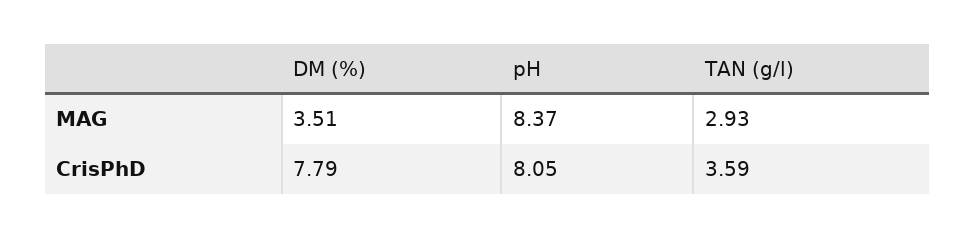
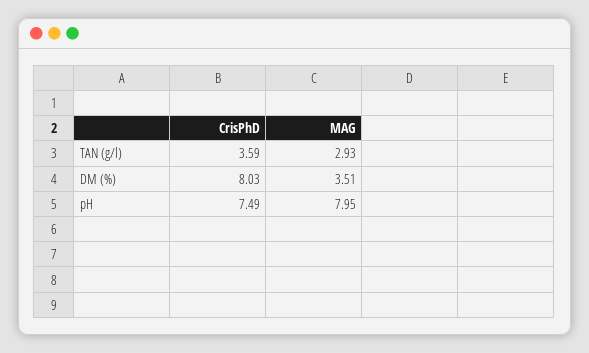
  {
    "DM (%)": {
      "MAG": 3.51,
-     "CrisPhD": 7.79
+     "CrisPhD": 8.03
    },
    "pH": {
-     "MAG": 8.37,
+     "MAG": 7.95,
-     "CrisPhD": 8.05
+     "CrisPhD": 7.49
    },
    "TAN (g/l)": {
      "MAG": 2.93,
      "CrisPhD": 3.59
    }
  }

